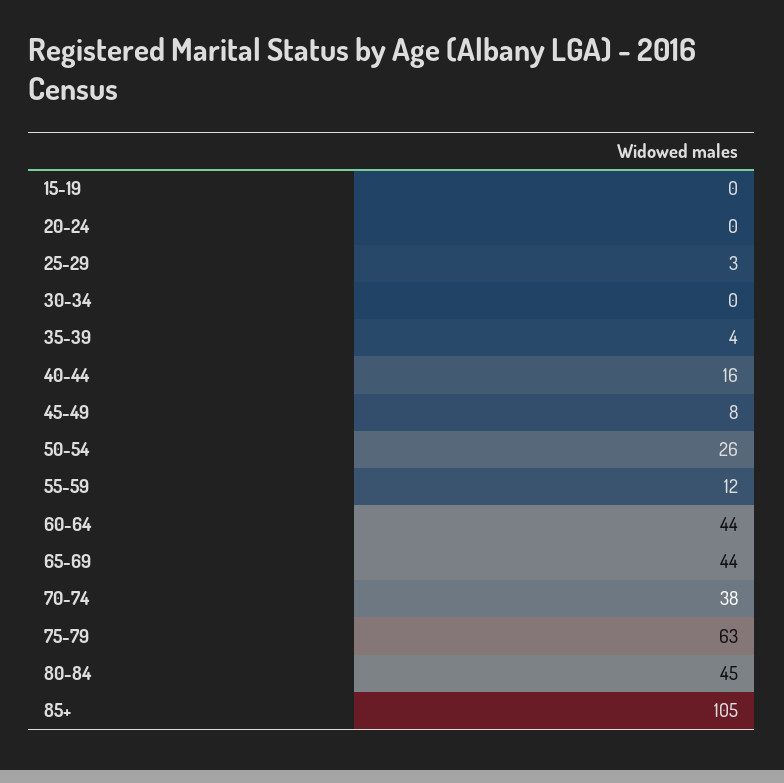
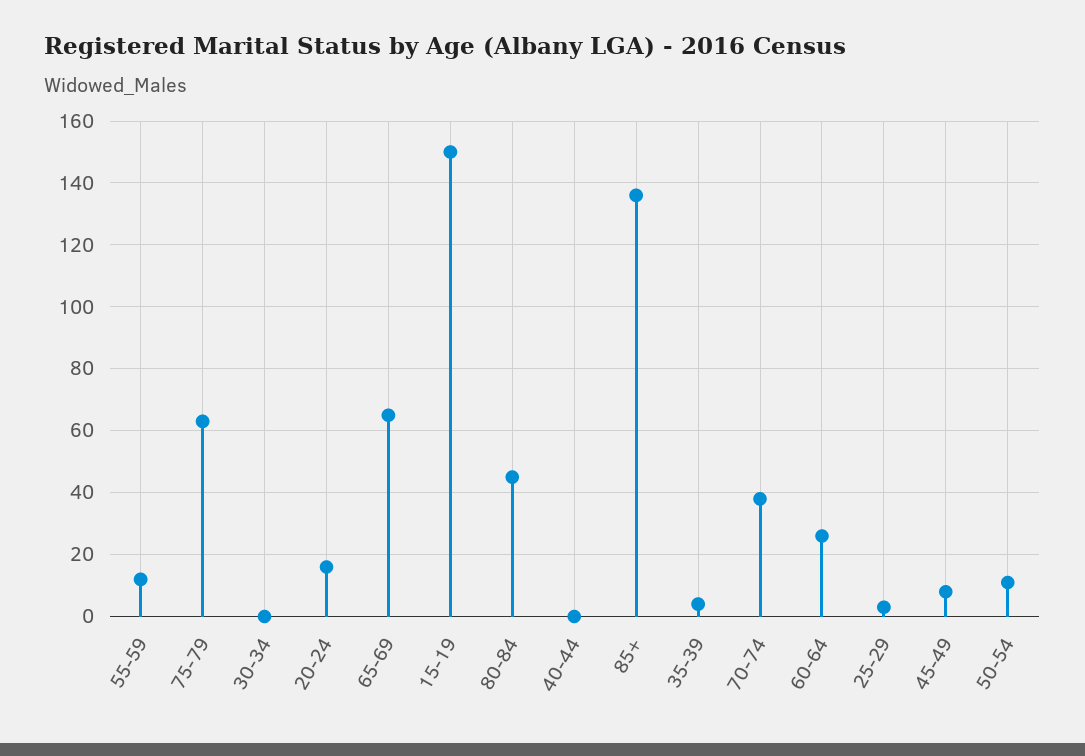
  {
-   "15-19": 0,
+   "15-19": 150,
-   "20-24": 0,
+   "20-24": 15,
    "25-29": 3,
    "30-34": 0,
    "35-39": 4,
-   "40-44": 16,
+   "40-44": 0,
    "45-49": 8,
-   "50-54": 26,
+   "50-54": 10,
    "55-59": 12,
-   "60-64": 44,
+   "60-64": 25,
-   "65-69": 44,
+   "65-69": 65,
    "70-74": 38,
    "75-79": 63,
    "80-84": 45,
-   "85+": 105
+   "85+": 135
  }

